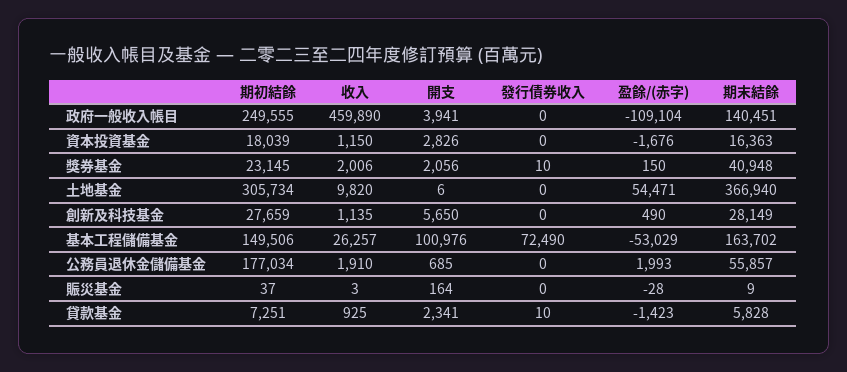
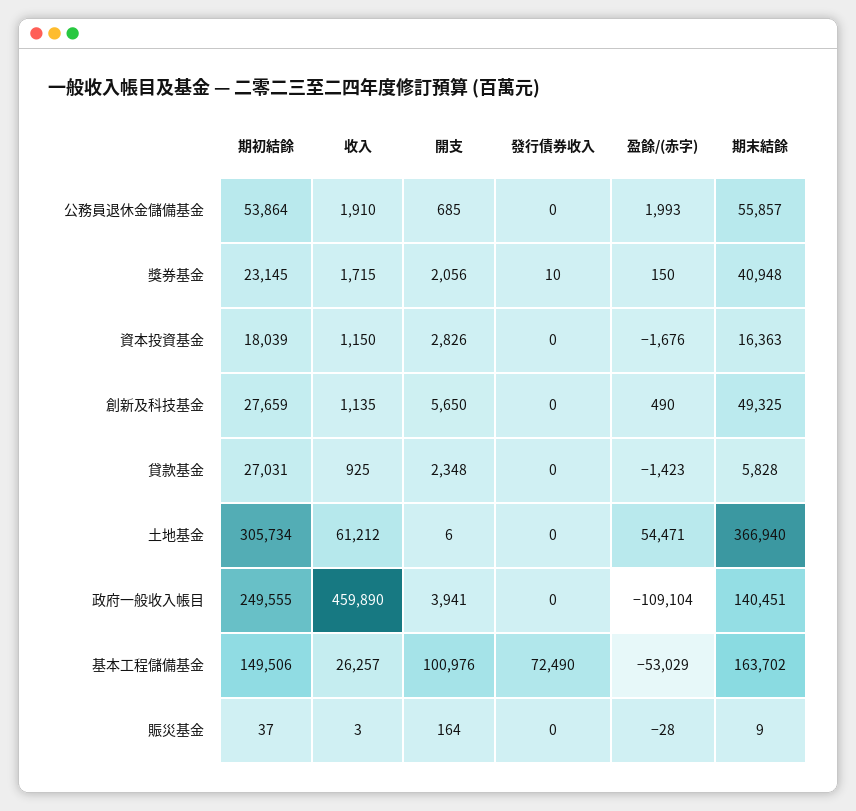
  {
    "期初結餘": {
      "政府一般收入帳目": 249555,
      "資本投資基金": 18039,
      "獎券基金": 23145,
      "土地基金": 305734,
      "創新及科技基金": 27659,
      "基本工程儲備基金": 149506,
-     "公務員退休金儲備基金": 177034,
+     "公務員退休金儲備基金": 53864,
      "賑災基金": 37,
-     "貸款基金": 7251
+     "貸款基金": 27031
    },
    "收入": {
      "政府一般收入帳目": 459890,
      "資本投資基金": 1150,
-     "獎券基金": 2006,
+     "獎券基金": 1715,
-     "土地基金": 9820,
+     "土地基金": 61212,
      "創新及科技基金": 1135,
      "基本工程儲備基金": 26257,
      "公務員退休金儲備基金": 1910,
      "賑災基金": 3,
      "貸款基金": 925
    },
    "開支": {
      "政府一般收入帳目": 3941,
      "資本投資基金": 2826,
      "獎券基金": 2056,
      "土地基金": 6,
      "創新及科技基金": 5650,
      "基本工程儲備基金": 100976,
      "公務員退休金儲備基金": 685,
      "賑災基金": 164,
-     "貸款基金": 2341
+     "貸款基金": 2348
    },
    "發行債券收入": {
      "政府一般收入帳目": 0,
      "資本投資基金": 0,
      "獎券基金": 10,
      "土地基金": 0,
      "創新及科技基金": 0,
      "基本工程儲備基金": 72490,
      "公務員退休金儲備基金": 0,
      "賑災基金": 0,
-     "貸款基金": 10
+     "貸款基金": 0
    },
    "盈餘/(赤字)": {
      "政府一般收入帳目": -109104,
      "資本投資基金": -1676,
      "獎券基金": 150,
      "土地基金": 54471,
      "創新及科技基金": 490,
      "基本工程儲備基金": -53029,
      "公務員退休金儲備基金": 1993,
      "賑災基金": -28,
      "貸款基金": -1423
    },
    "期末結餘": {
      "政府一般收入帳目": 140451,
      "資本投資基金": 16363,
      "獎券基金": 40948,
      "土地基金": 366940,
-     "創新及科技基金": 28149,
+     "創新及科技基金": 49325,
      "基本工程儲備基金": 163702,
      "公務員退休金儲備基金": 55857,
      "賑災基金": 9,
      "貸款基金": 5828
    }
  }

